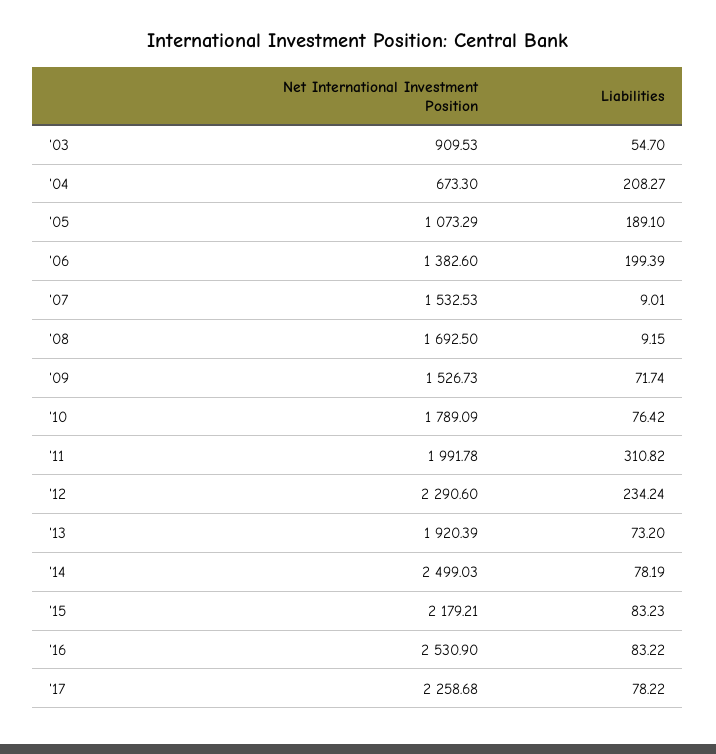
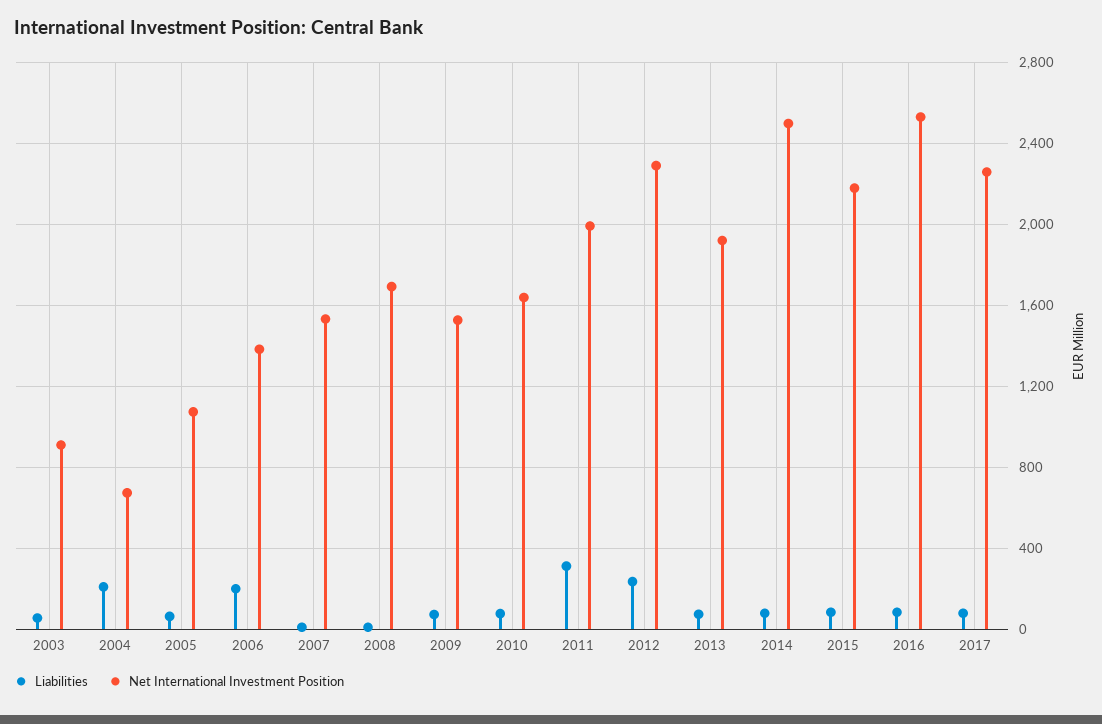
  {
    "Net International Investment Position": {
      "'03": 909.53,
      "'04": 673.3,
      "'05": 1073.29,
      "'06": 1382.6,
      "'07": 1532.53,
      "'08": 1692.5,
      "'09": 1526.73,
-     "'10": 1789.09,
+     "'10": 1650,
      "'11": 1991.78,
      "'12": 2290.6,
      "'13": 1920.39,
      "'14": 2499.03,
      "'15": 2179.21,
      "'16": 2530.9,
      "'17": 2258.68
    },
    "Liabilities": {
      "'03": 54.7,
      "'04": 208.27,
-     "'05": 189.1,
+     "'05": 50,
      "'06": 199.39,
      "'07": 9.01,
      "'08": 9.15,
      "'09": 71.74,
      "'10": 76.42,
      "'11": 310.82,
      "'12": 234.24,
      "'13": 73.2,
      "'14": 78.19,
      "'15": 83.23,
      "'16": 83.22,
      "'17": 78.22
    }
  }

